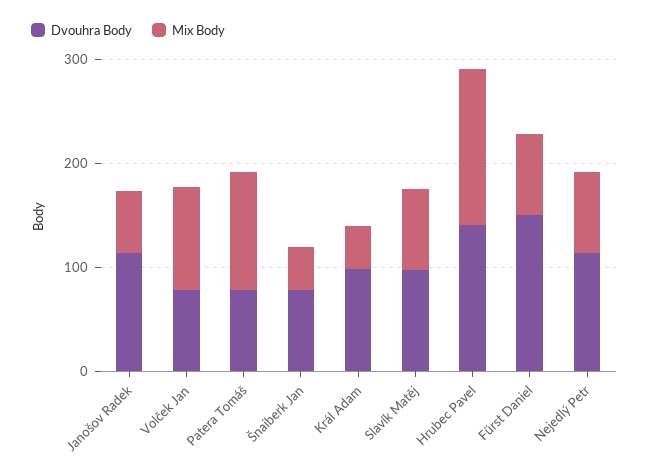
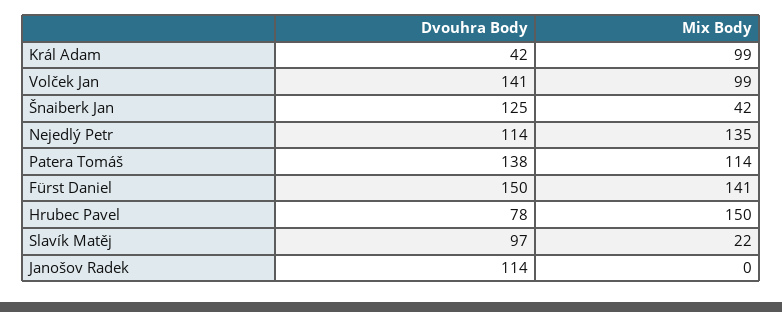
  {
    "Dvouhra Body": {
      "Janošov Radek": 114,
-     "Volček Jan": 80,
+     "Volček Jan": 141,
-     "Patera Tomáš": 80,
+     "Patera Tomáš": 138,
-     "Šnaiberk Jan": 80,
+     "Šnaiberk Jan": 125,
-     "Král Adam": 100,
+     "Král Adam": 42,
      "Slavík Matěj": 97,
-     "Hrubec Pavel": 140,
+     "Hrubec Pavel": 78,
      "Fürst Daniel": 150,
      "Nejedlý Petr": 114
    },
    "Mix Body": {
-     "Janošov Radek": 60,
+     "Janošov Radek": 0,
      "Volček Jan": 99,
      "Patera Tomáš": 114,
      "Šnaiberk Jan": 42,
-     "Král Adam": 40,
+     "Král Adam": 99,
-     "Slavík Matěj": 80,
+     "Slavík Matěj": 22,
      "Hrubec Pavel": 150,
-     "Fürst Daniel": 80,
+     "Fürst Daniel": 141,
-     "Nejedlý Petr": 80
+     "Nejedlý Petr": 135
    }
  }

